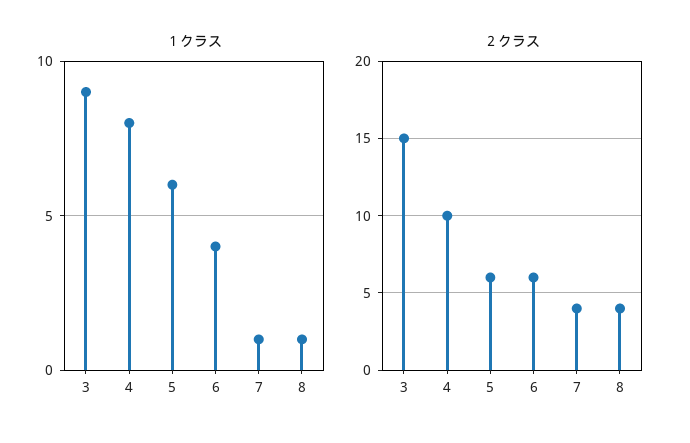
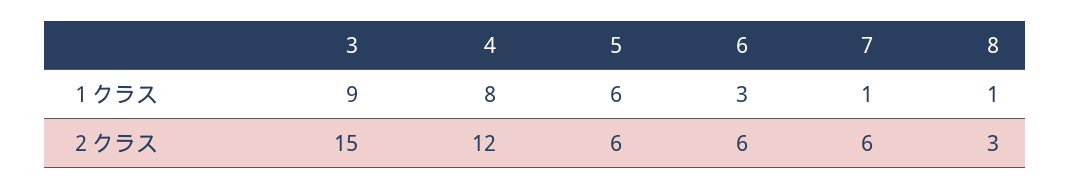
  {
    "１クラス": {
      "3": 9,
      "4": 8,
      "5": 6,
-     "6": 4,
+     "6": 3,
      "7": 1,
      "8": 1
    },
    "２クラス": {
      "3": 15,
-     "4": 10,
+     "4": 12,
      "5": 6,
      "6": 6,
-     "7": 4,
+     "7": 6,
-     "8": 4
+     "8": 3
    }
  }

